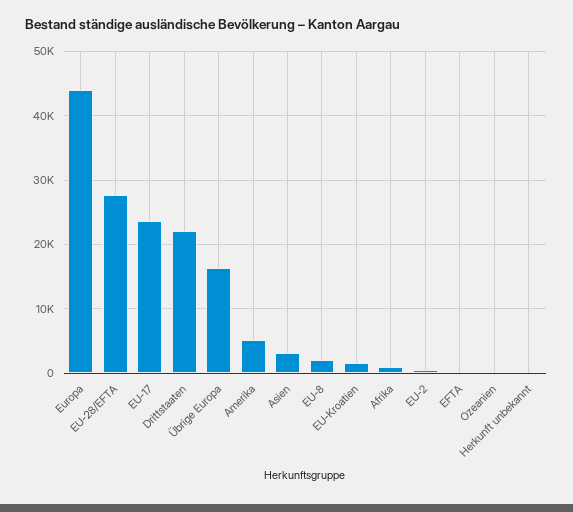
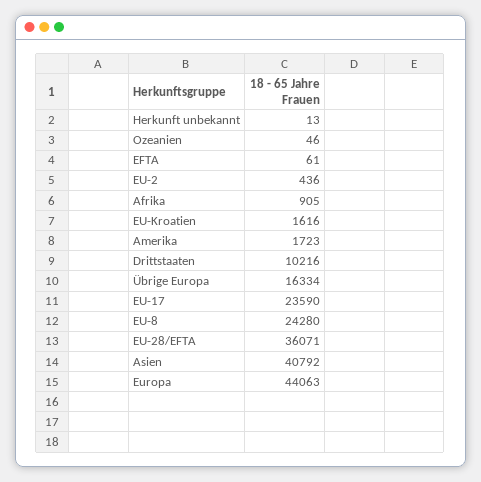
  {
    "Europa": 44063,
-   "EU-28/EFTA": 28000,
+   "EU-28/EFTA": 36071,
    "EU-17": 23590,
-   "Drittstaaten": 22000,
+   "Drittstaaten": 10216,
    "Übrige Europa": 16334,
-   "Amerika": 5000,
+   "Amerika": 1723,
-   "Asien": 3000,
+   "Asien": 40792,
-   "EU-8": 2000,
+   "EU-8": 24280,
    "EU-Kroatien": 1616,
    "Afrika": 905,
    "EU-2": 436,
    "EFTA": 61,
    "Ozeanien": 46,
    "Herkunft unbekannt": 13
  }

